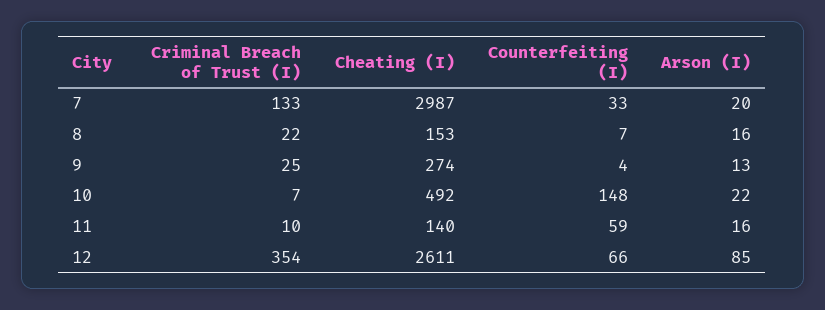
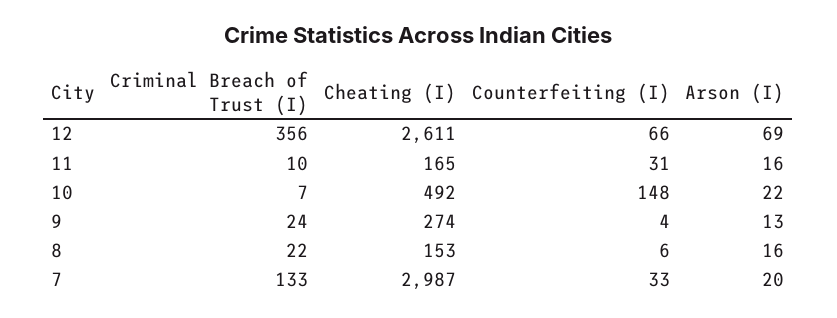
  {
    "Criminal Breach of Trust (I)": {
      "7": 133,
      "8": 22,
-     "9": 25,
+     "9": 24,
      "10": 7,
      "11": 10,
-     "12": 354
+     "12": 356
    },
    "Cheating (I)": {
      "7": 2987,
      "8": 153,
      "9": 274,
      "10": 492,
-     "11": 140,
+     "11": 165,
      "12": 2611
    },
    "Counterfeiting (I)": {
      "7": 33,
-     "8": 7,
+     "8": 6,
      "9": 4,
      "10": 148,
-     "11": 59,
+     "11": 31,
      "12": 66
    },
    "Arson (I)": {
      "7": 20,
      "8": 16,
      "9": 13,
      "10": 22,
      "11": 16,
-     "12": 85
+     "12": 69
    }
  }

